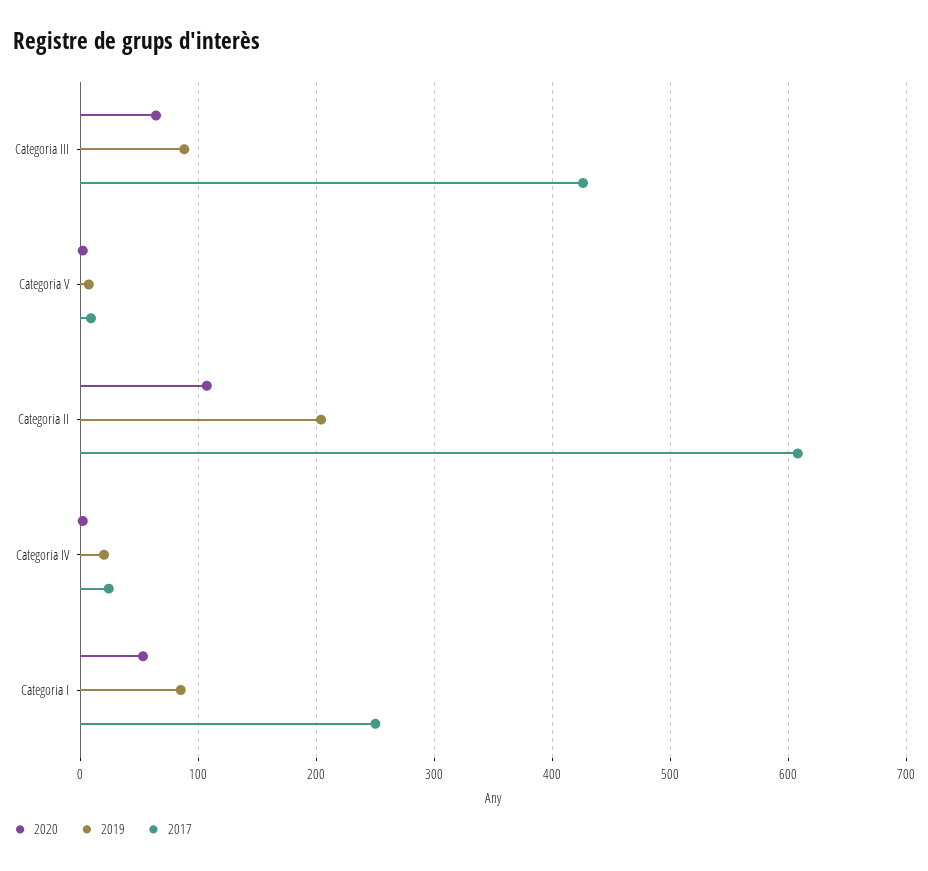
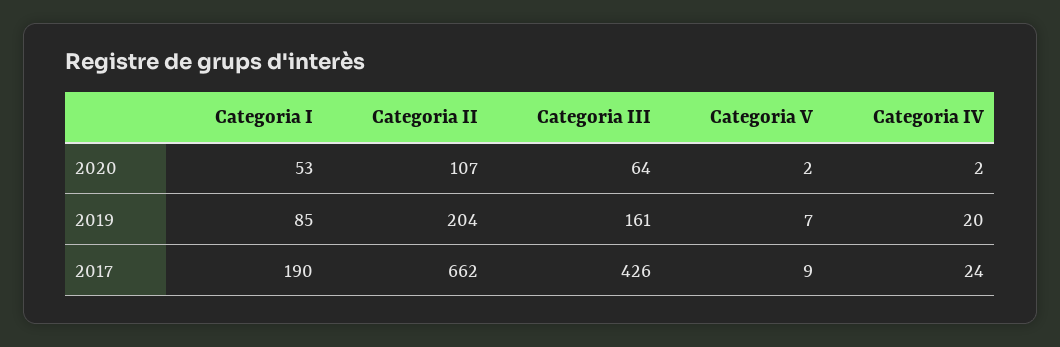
  {
    "2020": {
      "Categoria III": 64,
      "Categoria V": 2,
      "Categoria II": 107,
      "Categoria IV": 2,
      "Categoria I": 53
    },
    "2019": {
-     "Categoria III": 90,
+     "Categoria III": 161,
      "Categoria V": 7,
      "Categoria II": 204,
      "Categoria IV": 20,
      "Categoria I": 85
    },
    "2017": {
      "Categoria III": 426,
      "Categoria V": 9,
-     "Categoria II": 610,
+     "Categoria II": 662,
      "Categoria IV": 24,
-     "Categoria I": 250
+     "Categoria I": 190
    }
  }

